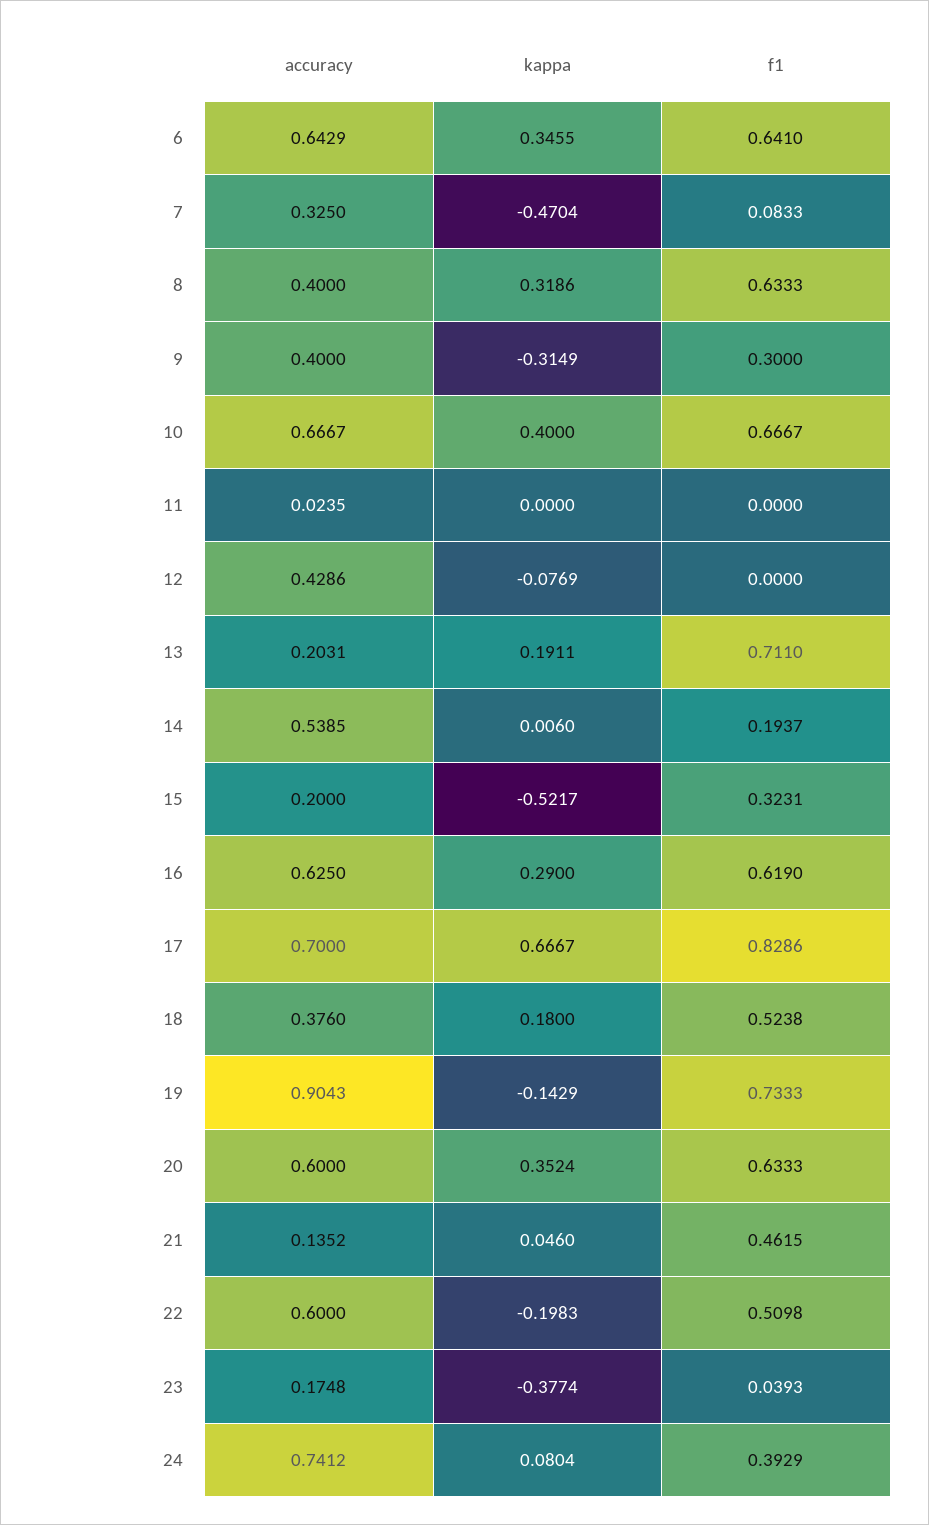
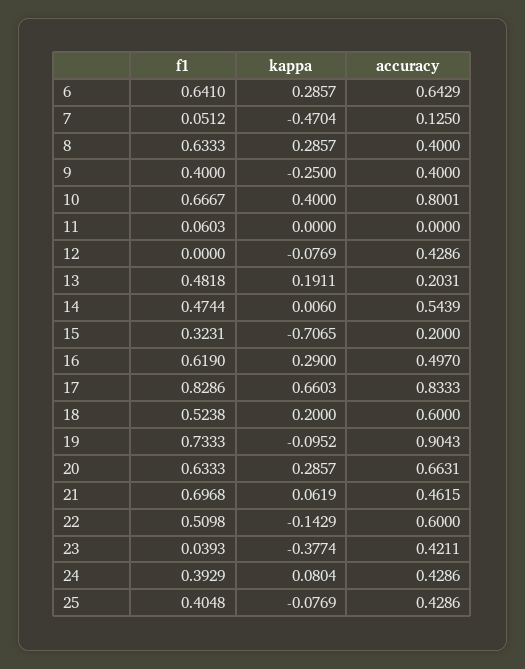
  {
    "accuracy": {
      "6": 0.6429,
-     "7": 0.325,
+     "7": 0.125,
      "8": 0.4,
      "9": 0.4,
-     "10": 0.6667,
+     "10": 0.8001,
-     "11": 0.0235,
+     "11": 0,
      "12": 0.4286,
      "13": 0.2031,
-     "14": 0.5385,
+     "14": 0.5439,
      "15": 0.2,
-     "16": 0.625,
+     "16": 0.497,
-     "17": 0.7,
+     "17": 0.8333,
-     "18": 0.376,
+     "18": 0.6,
      "19": 0.9043,
-     "20": 0.6,
+     "20": 0.6631,
-     "21": 0.1352,
+     "21": 0.4615,
      "22": 0.6,
-     "23": 0.1748,
+     "23": 0.4211,
-     "24": 0.7412
+     "24": 0.4286,
+     "25": 0.4286
    },
    "kappa": {
-     "6": 0.3455,
+     "6": 0.2857,
      "7": -0.4704,
-     "8": 0.3186,
+     "8": 0.2857,
-     "9": -0.3149,
+     "9": -0.25,
      "10": 0.4,
      "11": 0,
      "12": -0.0769,
      "13": 0.1911,
      "14": 0.006,
-     "15": -0.5217,
+     "15": -0.7065,
      "16": 0.29,
-     "17": 0.6667,
+     "17": 0.6603,
-     "18": 0.18,
+     "18": 0.2,
-     "19": -0.1429,
+     "19": -0.0952,
-     "20": 0.3524,
+     "20": 0.2857,
-     "21": 0.046,
+     "21": 0.0619,
-     "22": -0.1983,
+     "22": -0.1429,
      "23": -0.3774,
-     "24": 0.0804
+     "24": 0.0804,
+     "25": -0.0769
    },
    "f1": {
      "6": 0.641,
-     "7": 0.0833,
+     "7": 0.0512,
      "8": 0.6333,
-     "9": 0.3,
+     "9": 0.4,
      "10": 0.6667,
-     "11": 0,
+     "11": 0.0603,
      "12": 0,
-     "13": 0.711,
+     "13": 0.4818,
-     "14": 0.1937,
+     "14": 0.4744,
      "15": 0.3231,
      "16": 0.619,
      "17": 0.8286,
      "18": 0.5238,
      "19": 0.7333,
      "20": 0.6333,
-     "21": 0.4615,
+     "21": 0.6968,
      "22": 0.5098,
      "23": 0.0393,
-     "24": 0.3929
+     "24": 0.3929,
+     "25": 0.4048
    }
  }

